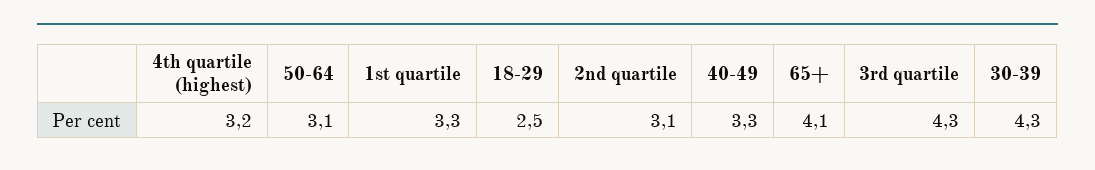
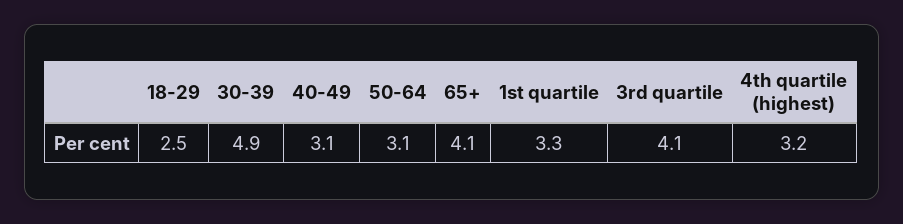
  {
    "4th quartile (highest)": 3.2,
    "50-64": 3.1,
    "1st quartile": 3.3,
    "18-29": 2.5,
-   "2nd quartile": 3.1,
-   "40-49": 3.3,
+   "40-49": 3.1,
    "65+": 4.1,
-   "3rd quartile": 4.3,
+   "3rd quartile": 4.1,
-   "30-39": 4.3
+   "30-39": 4.9
  }

